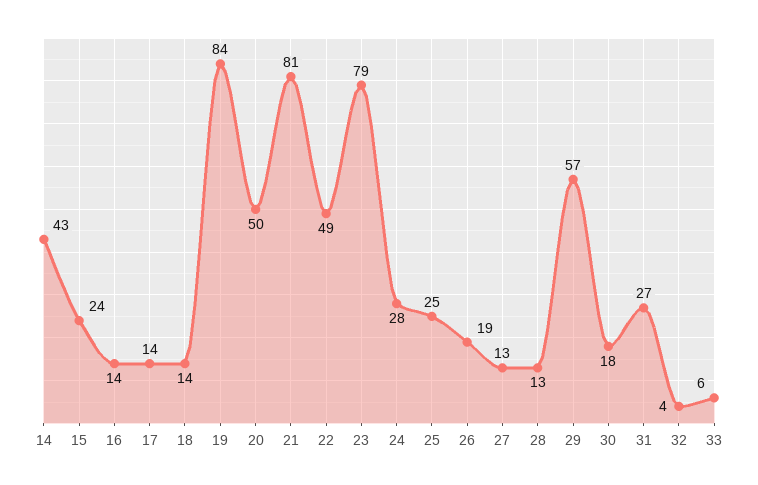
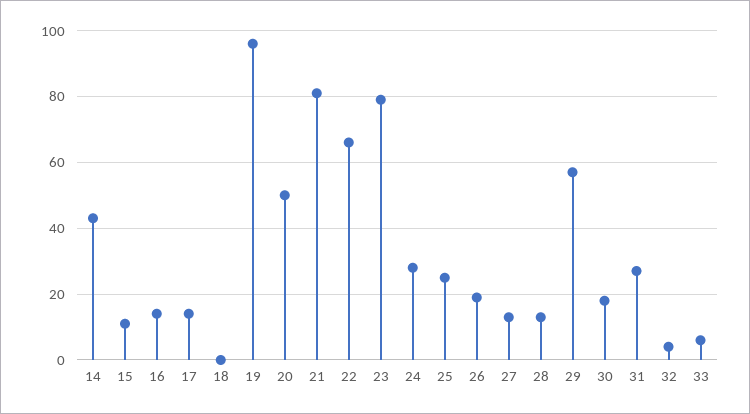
  {
    "14": 43,
-   "15": 24,
+   "15": 10,
    "16": 14,
    "17": 14,
-   "18": 14,
+   "18": 0,
-   "19": 84,
+   "19": 95,
    "20": 50,
    "21": 81,
-   "22": 49,
+   "22": 65,
    "23": 79,
    "24": 28,
    "25": 25,
    "26": 19,
    "27": 13,
    "28": 13,
    "29": 57,
    "30": 18,
    "31": 27,
    "32": 4,
    "33": 6
  }

